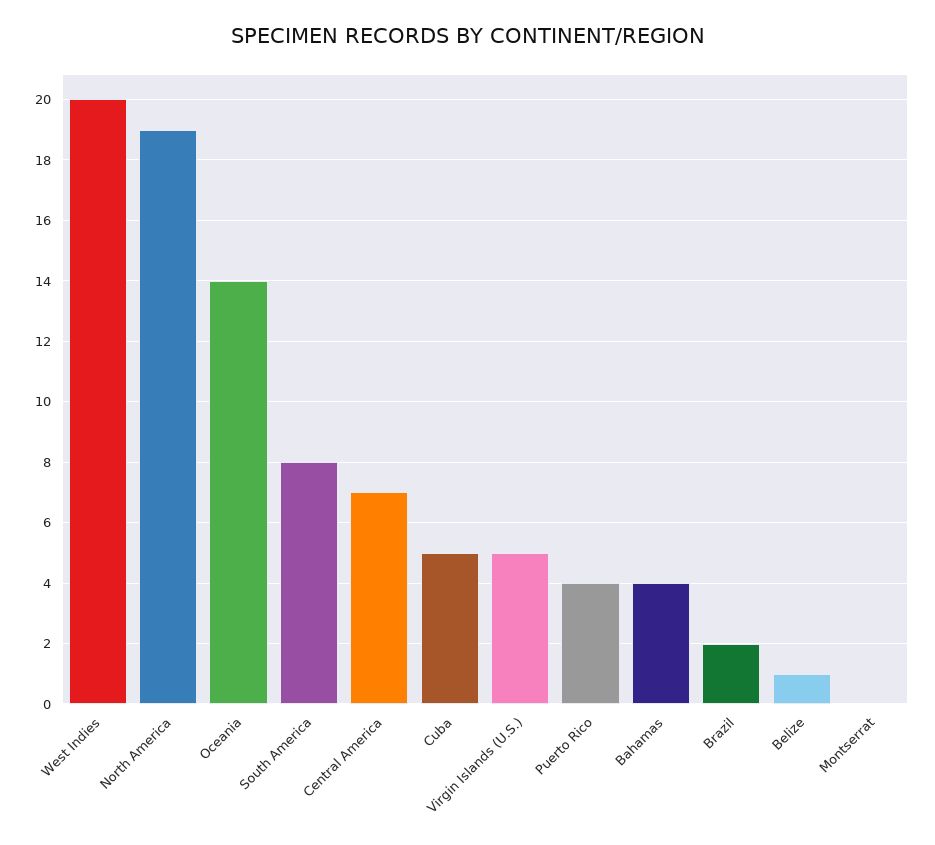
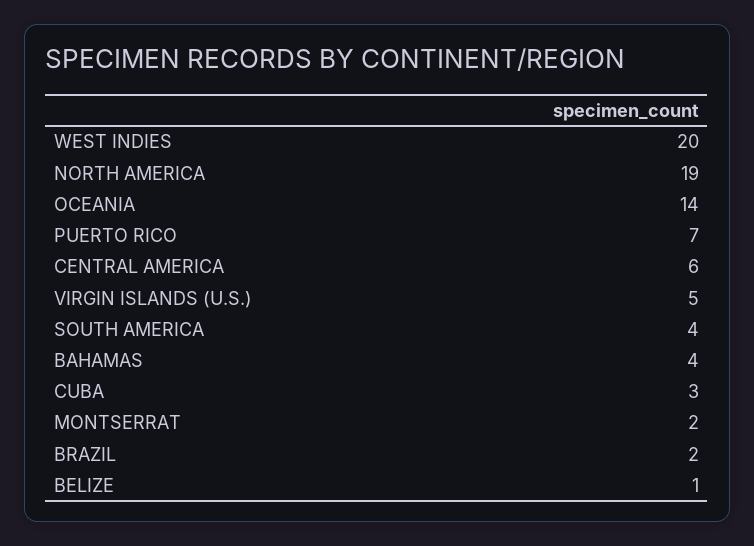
  {
    "West Indies": 20,
    "North America": 19,
    "Oceania": 14,
-   "South America": 8,
+   "South America": 4,
-   "Central America": 7,
+   "Central America": 6,
-   "Cuba": 5,
+   "Cuba": 3,
    "Virgin Islands (U.S.)": 5,
-   "Puerto Rico": 4,
+   "Puerto Rico": 7,
    "Bahamas": 4,
    "Brazil": 2,
    "Belize": 1,
-   "Montserrat": 0
+   "Montserrat": 2
  }

